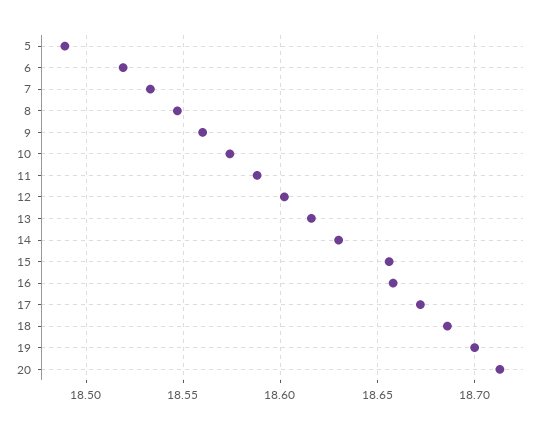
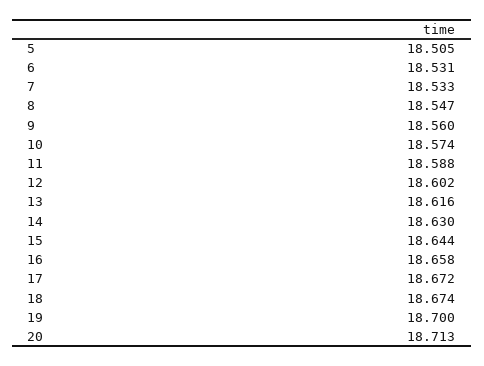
  {
-   "5": 18.49,
+   "5": 18.505,
-   "6": 18.52,
+   "6": 18.531,
    "7": 18.533,
    "8": 18.547,
    "9": 18.56,
    "10": 18.574,
    "11": 18.588,
    "12": 18.602,
    "13": 18.616,
    "14": 18.63,
-   "15": 18.655,
+   "15": 18.644,
    "16": 18.658,
    "17": 18.672,
-   "18": 18.685,
+   "18": 18.674,
    "19": 18.7,
    "20": 18.713
  }

